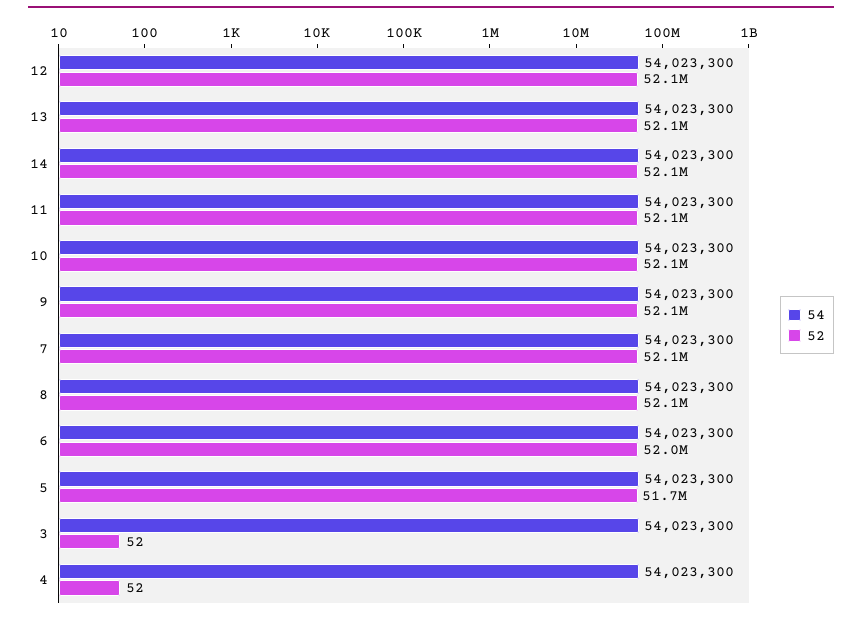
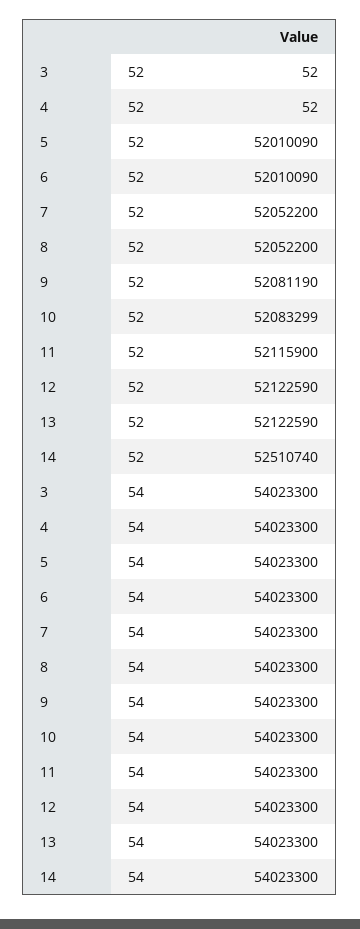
  {
    "54": {
      "12": 54023300,
      "13": 54023300,
      "14": 54023300,
      "11": 54023300,
      "10": 54023300,
      "9": 54023300,
      "7": 54023300,
      "8": 54023300,
      "6": 54023300,
      "5": 54023300,
      "3": 54023300,
      "4": 54023300
    },
    "52": {
      "12": 52122590,
      "13": 52122590,
-     "14": 52100000,
+     "14": 52510740,
      "11": 52115900,
      "10": 52083299,
      "9": 52081190,
      "7": 52052200,
      "8": 52052200,
      "6": 52010090,
-     "5": 51700000,
+     "5": 52010090,
      "3": 52,
      "4": 52
    }
  }

